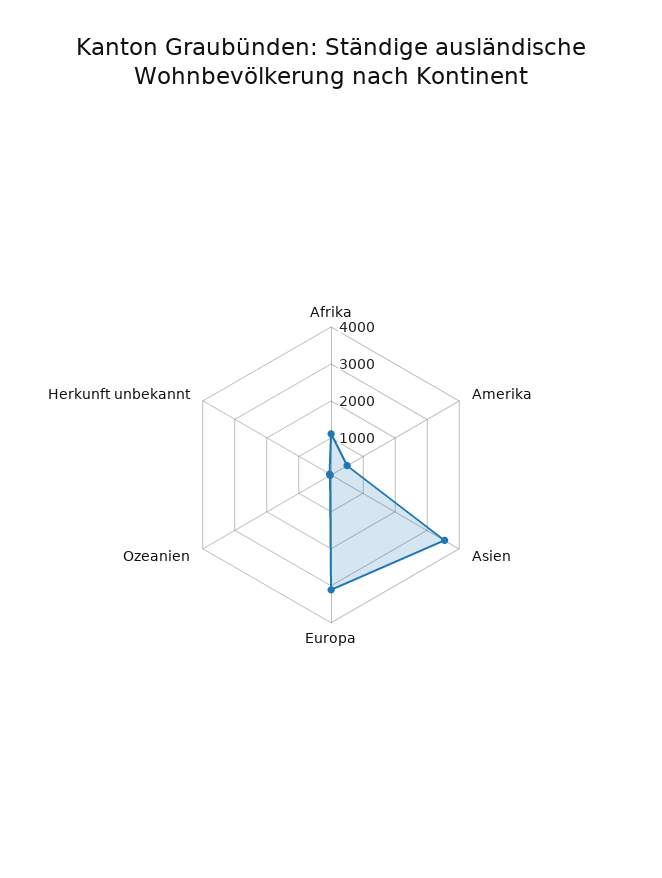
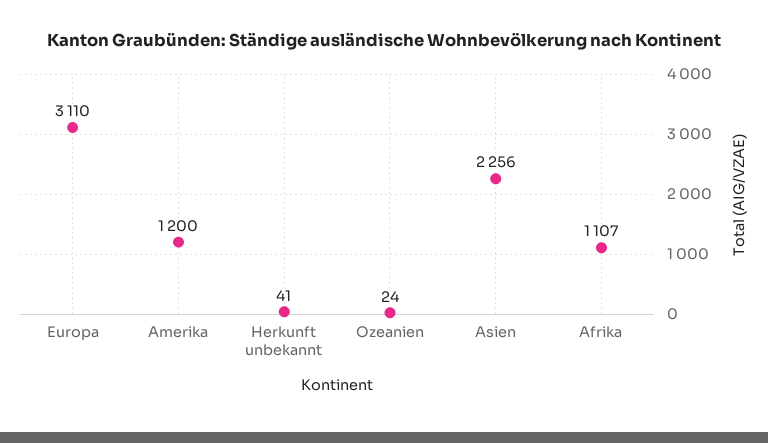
  {
    "Afrika": 1107,
-   "Amerika": 500,
+   "Amerika": 1200,
-   "Asien": 3500,
+   "Asien": 2256,
    "Europa": 3110,
    "Ozeanien": 24,
    "Herkunft unbekannt": 41
  }

